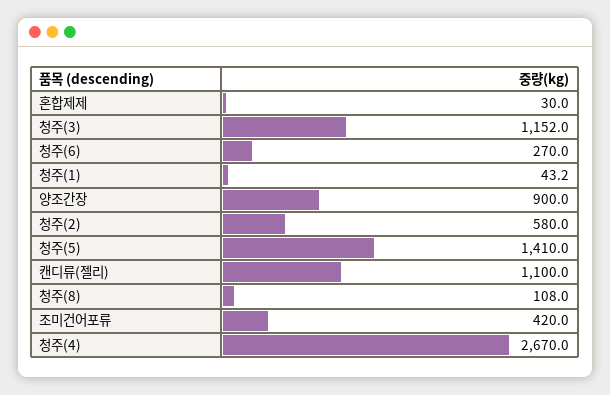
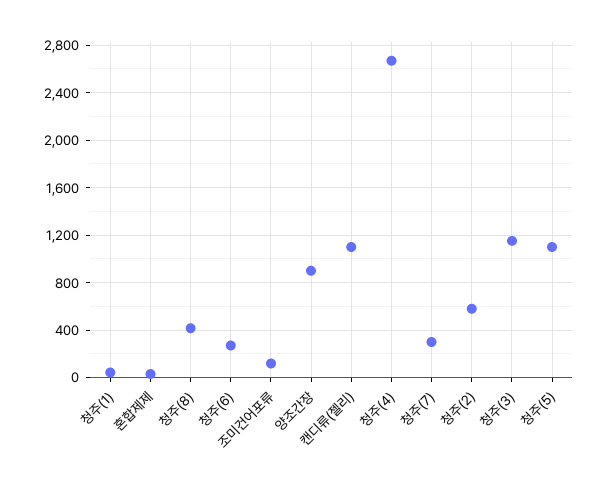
  {
    "혼합제제": 30,
    "청주(3)": 1152,
    "청주(6)": 270,
    "청주(1)": 43.2,
    "양조간장": 900,
    "청주(2)": 580,
-   "청주(5)": 1410,
+   "청주(5)": 1100,
    "캔디류(젤리)": 1100,
-   "청주(8)": 108,
+   "청주(8)": 400,
-   "조미건어포류": 420,
+   "조미건어포류": 100,
-   "청주(4)": 2670
+   "청주(4)": 2670,
+   "청주(7)": 300
  }

